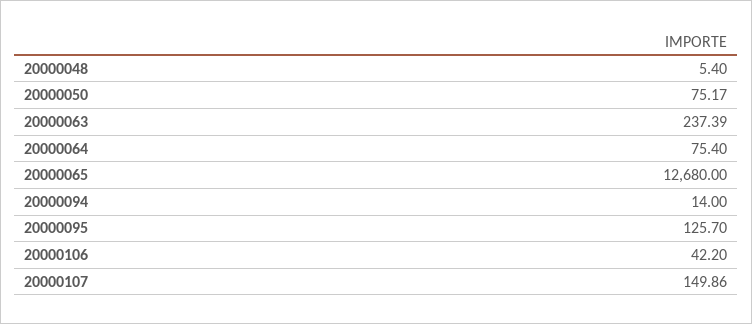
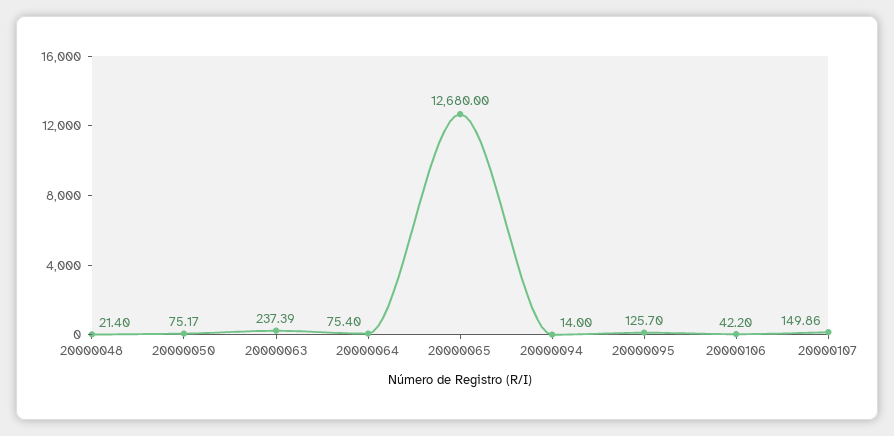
  {
-   "20000048": 5.4,
+   "20000048": 21.4,
    "20000050": 75.17,
    "20000063": 237.39,
    "20000064": 75.4,
    "20000065": 12680,
    "20000094": 14,
    "20000095": 125.7,
    "20000106": 42.2,
    "20000107": 149.86
  }

